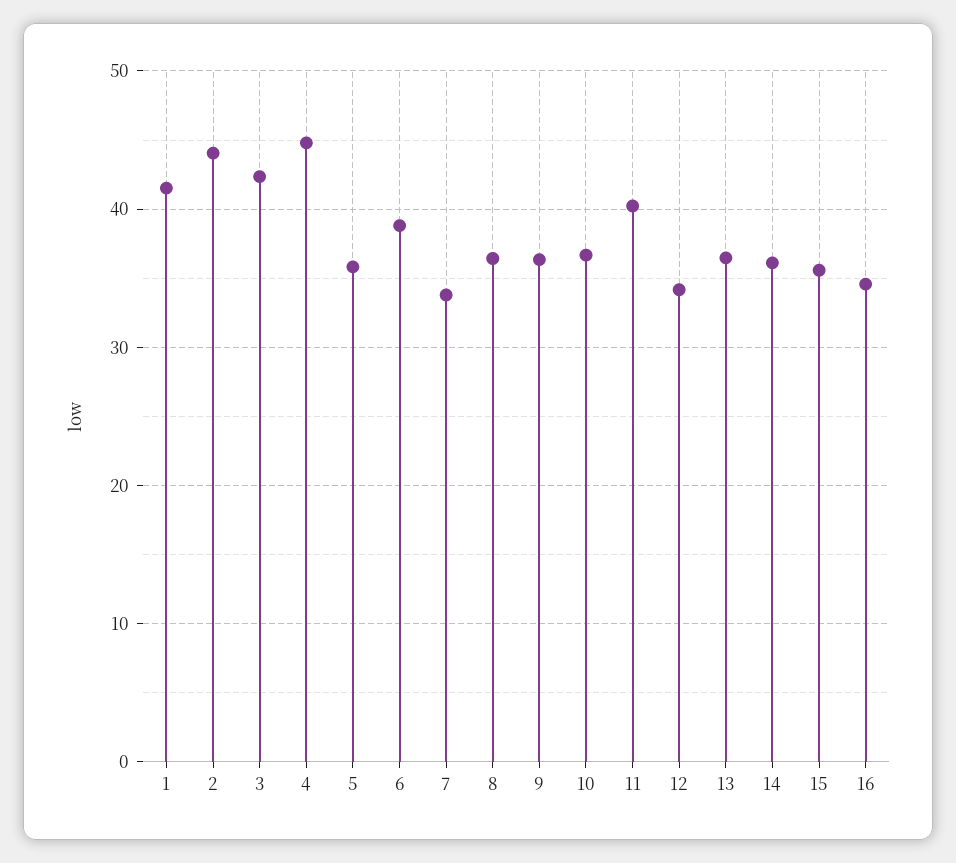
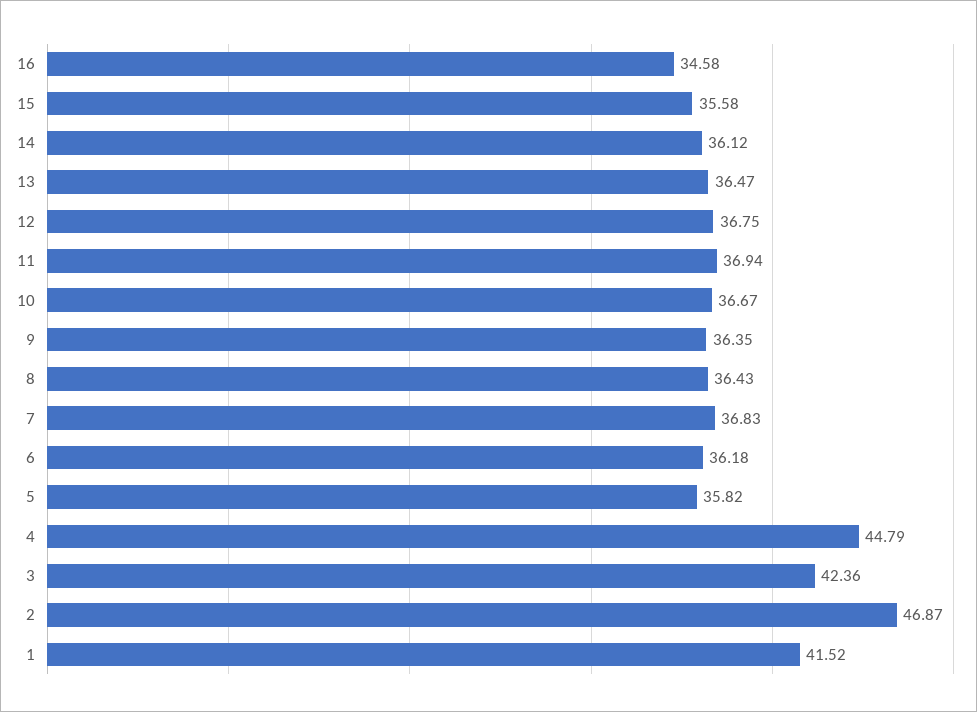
  {
    "1": 41.52,
-   "2": 44,
+   "2": 46.87,
    "3": 42.36,
    "4": 44.79,
    "5": 35.82,
-   "6": 39,
+   "6": 36.18,
-   "7": 34,
+   "7": 36.83,
    "8": 36.43,
    "9": 36.35,
    "10": 36.67,
-   "11": 40,
+   "11": 36.94,
-   "12": 34,
+   "12": 36.75,
    "13": 36.47,
    "14": 36.12,
    "15": 35.58,
    "16": 34.58
  }

